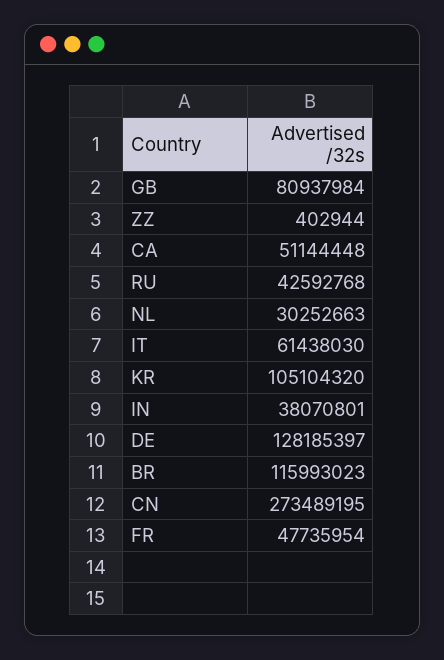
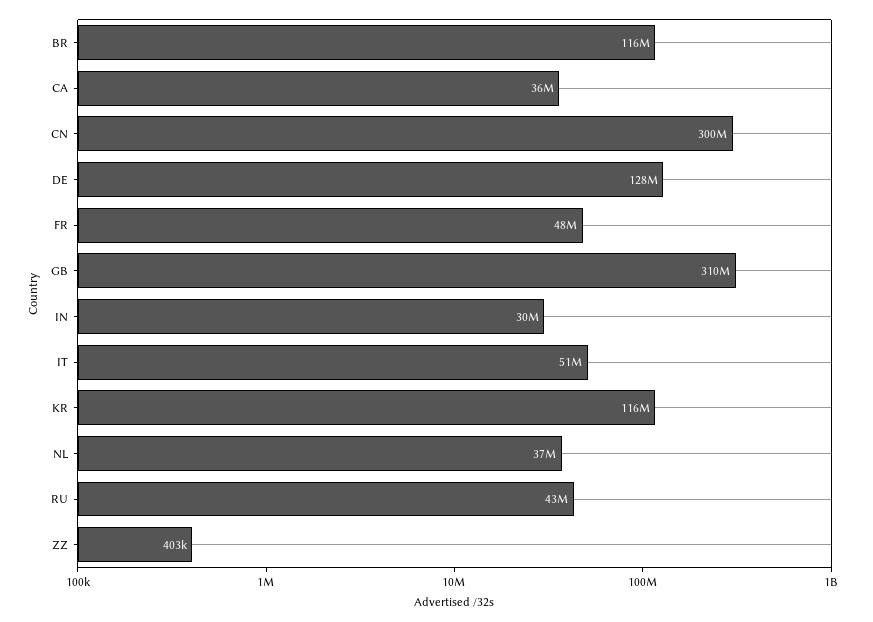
  {
-   "GB": 80937984,
+   "GB": 310000000,
    "ZZ": 402944,
-   "CA": 51144448,
+   "CA": 36000000,
    "RU": 42592768,
-   "NL": 30252663,
+   "NL": 37000000,
-   "IT": 61438030,
+   "IT": 51000000,
-   "KR": 105104320,
+   "KR": 116000000,
-   "IN": 38070801,
+   "IN": 30000000,
    "DE": 128185397,
    "BR": 115993023,
-   "CN": 273489195,
+   "CN": 300000000,
    "FR": 47735954
  }

